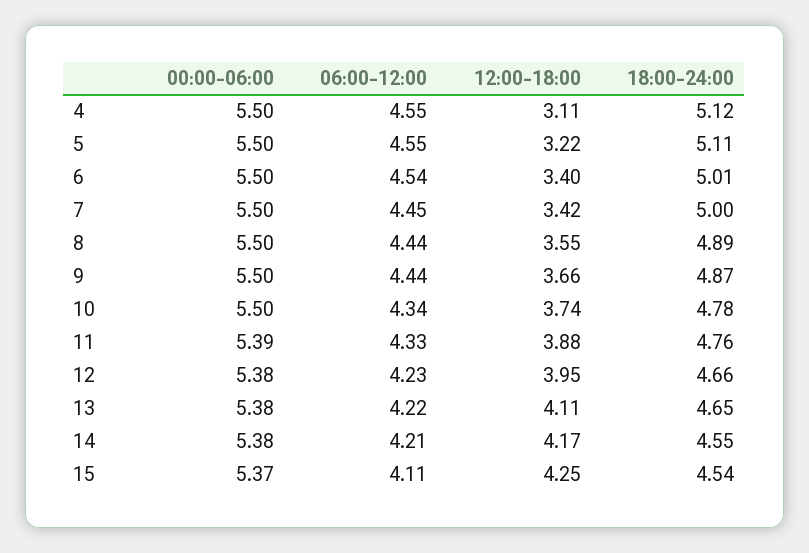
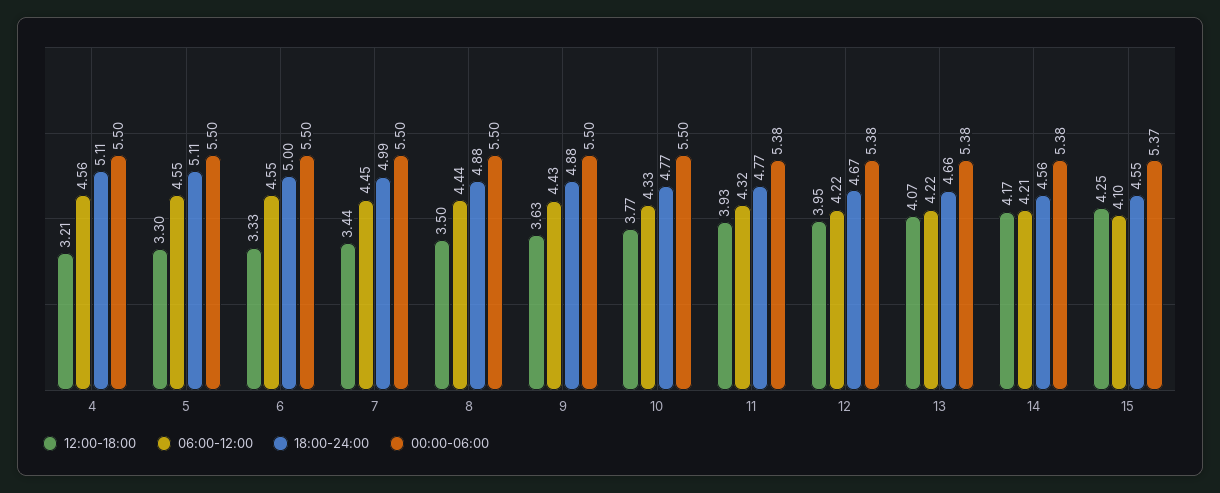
  {
    "00:00-06:00": {
      "4": 5.5,
      "5": 5.5,
      "6": 5.5,
      "7": 5.5,
      "8": 5.5,
      "9": 5.5,
      "10": 5.5,
-     "11": 5.39,
+     "11": 5.38,
      "12": 5.38,
      "13": 5.38,
      "14": 5.38,
      "15": 5.37
    },
    "06:00-12:00": {
-     "4": 4.55,
+     "4": 4.56,
      "5": 4.55,
-     "6": 4.54,
+     "6": 4.55,
      "7": 4.45,
      "8": 4.44,
-     "9": 4.44,
+     "9": 4.43,
-     "10": 4.34,
+     "10": 4.33,
-     "11": 4.33,
+     "11": 4.32,
-     "12": 4.23,
+     "12": 4.22,
      "13": 4.22,
      "14": 4.21,
-     "15": 4.11
+     "15": 4.1
    },
    "12:00-18:00": {
-     "4": 3.11,
+     "4": 3.21,
-     "5": 3.22,
+     "5": 3.3,
-     "6": 3.4,
+     "6": 3.33,
-     "7": 3.42,
+     "7": 3.44,
-     "8": 3.55,
+     "8": 3.5,
-     "9": 3.66,
+     "9": 3.63,
-     "10": 3.74,
+     "10": 3.77,
-     "11": 3.88,
+     "11": 3.93,
      "12": 3.95,
-     "13": 4.11,
+     "13": 4.07,
      "14": 4.17,
      "15": 4.25
    },
    "18:00-24:00": {
-     "4": 5.12,
+     "4": 5.11,
      "5": 5.11,
-     "6": 5.01,
+     "6": 5,
-     "7": 5,
+     "7": 4.99,
-     "8": 4.89,
+     "8": 4.88,
-     "9": 4.87,
+     "9": 4.88,
-     "10": 4.78,
+     "10": 4.77,
-     "11": 4.76,
+     "11": 4.77,
-     "12": 4.66,
+     "12": 4.67,
-     "13": 4.65,
+     "13": 4.66,
-     "14": 4.55,
+     "14": 4.56,
-     "15": 4.54
+     "15": 4.55
    }
  }

